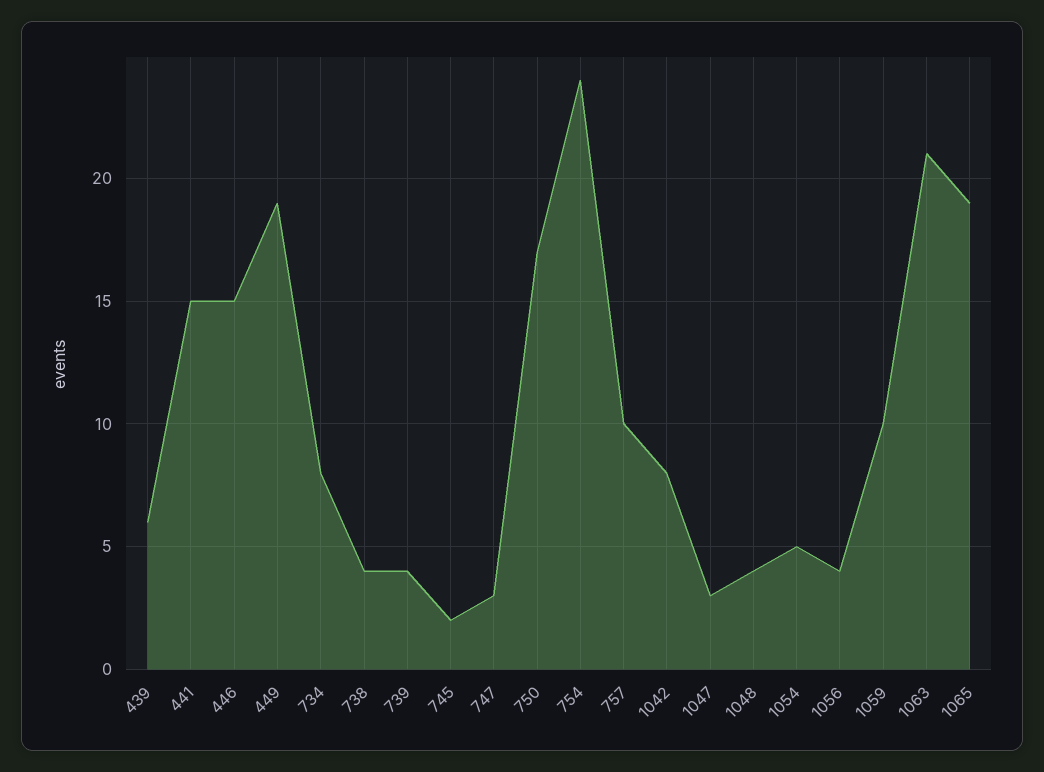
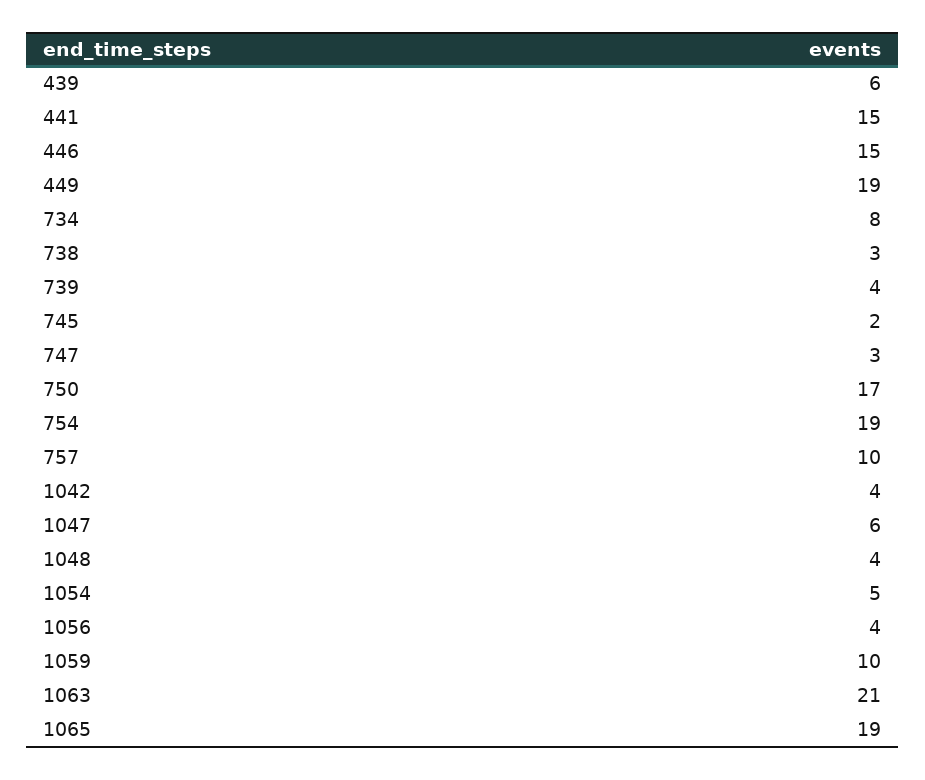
  {
    "439": 6,
    "441": 15,
    "446": 15,
    "449": 19,
    "734": 8,
-   "738": 4,
+   "738": 3,
    "739": 4,
    "745": 2,
    "747": 3,
    "750": 17,
-   "754": 24,
+   "754": 19,
    "757": 10,
-   "1042": 8,
+   "1042": 4,
-   "1047": 3,
+   "1047": 6,
    "1048": 4,
    "1054": 5,
    "1056": 4,
    "1059": 10,
    "1063": 21,
    "1065": 19
  }

